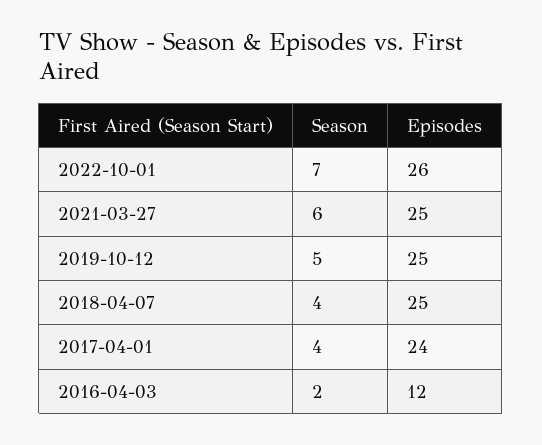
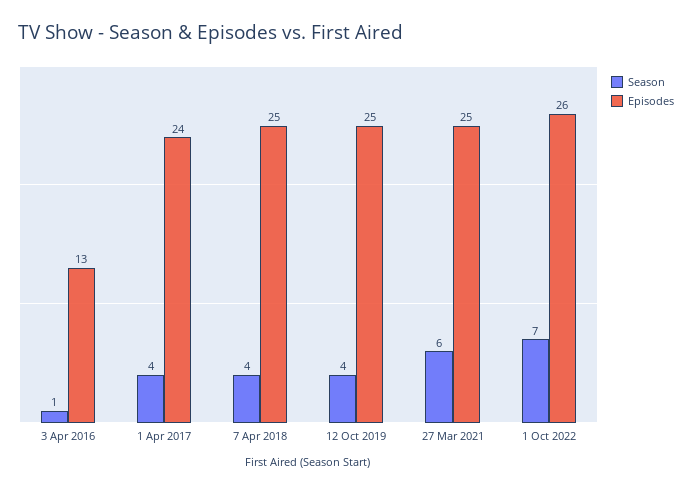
  {
    "Season": {
      "2022-10-01": 7,
      "2021-03-27": 6,
-     "2019-10-12": 5,
+     "2019-10-12": 4,
      "2018-04-07": 4,
      "2017-04-01": 4,
-     "2016-04-03": 2
+     "2016-04-03": 1
    },
    "Episodes": {
      "2022-10-01": 26,
      "2021-03-27": 25,
      "2019-10-12": 25,
      "2018-04-07": 25,
      "2017-04-01": 24,
-     "2016-04-03": 12
+     "2016-04-03": 13
    }
  }

